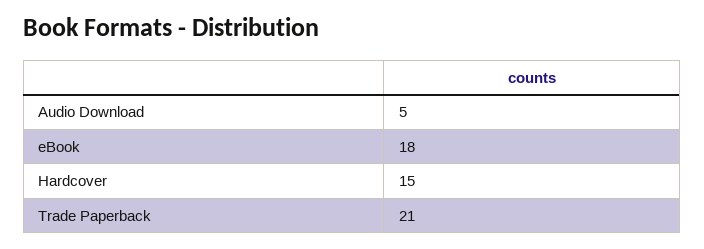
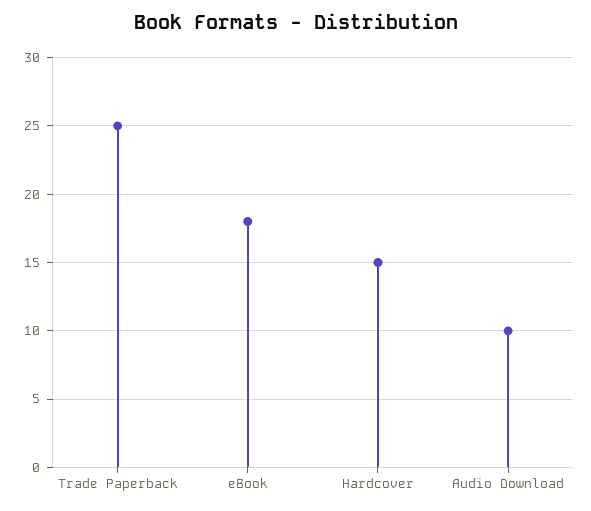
  {
-   "Audio Download": 5,
+   "Audio Download": 10,
    "eBook": 18,
    "Hardcover": 15,
-   "Trade Paperback": 21
+   "Trade Paperback": 25
  }

